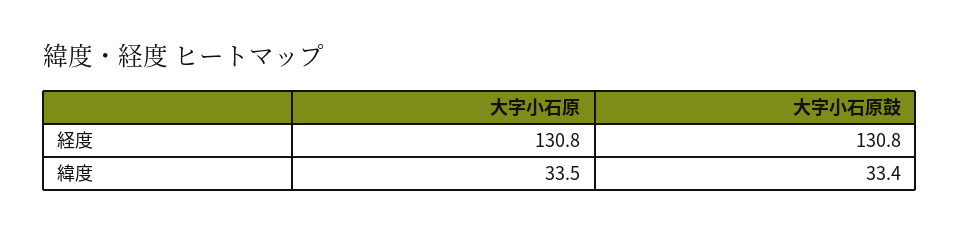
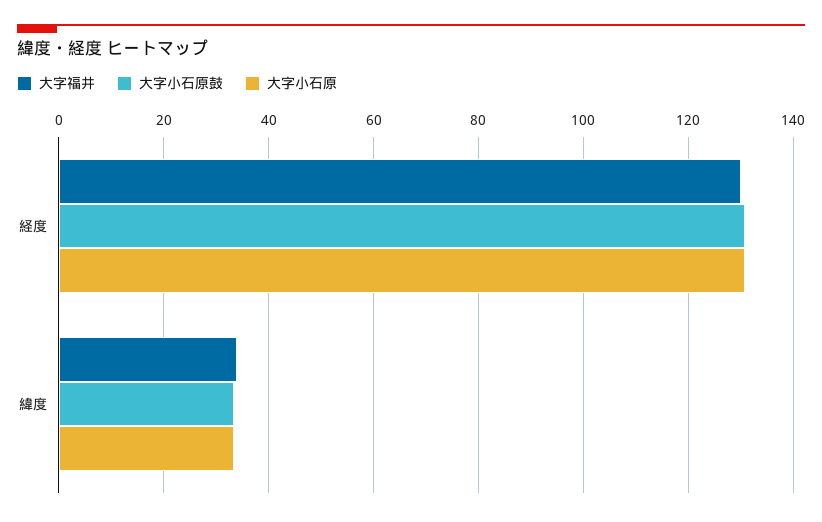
  {
    "大字小石原": {
      "経度": 130.8,
      "緯度": 33.5
    },
    "大字小石原鼓": {
      "経度": 130.8,
      "緯度": 33.4
-   }
+   },
+   "大字福井": {
+     "経度": 130,
+     "緯度": 34
+   }
  }

